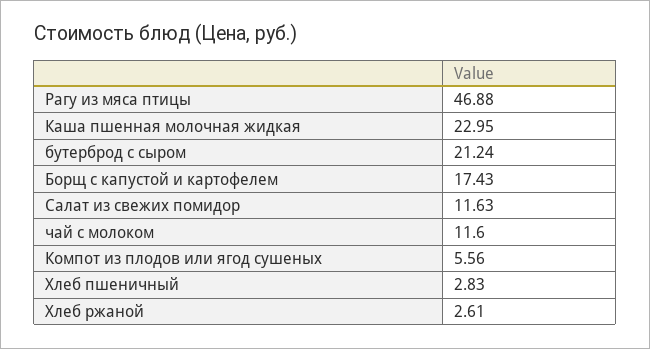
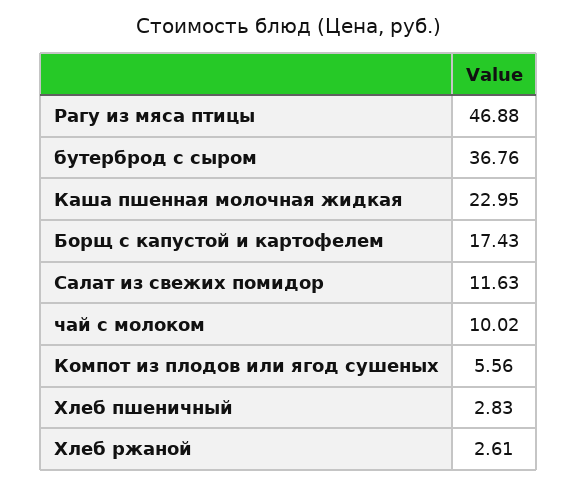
  {
    "Рагу из мяса птицы": 46.88,
    "Каша пшенная молочная жидкая": 22.95,
-   "бутерброд с сыром": 21.24,
+   "бутерброд с сыром": 36.76,
    "Борщ с капустой и картофелем": 17.43,
    "Салат из свежих помидор": 11.63,
-   "чай с молоком": 11.6,
+   "чай с молоком": 10.02,
    "Компот из плодов или ягод сушеных": 5.56,
    "Хлеб пшеничный": 2.83,
    "Хлеб ржаной": 2.61
  }

